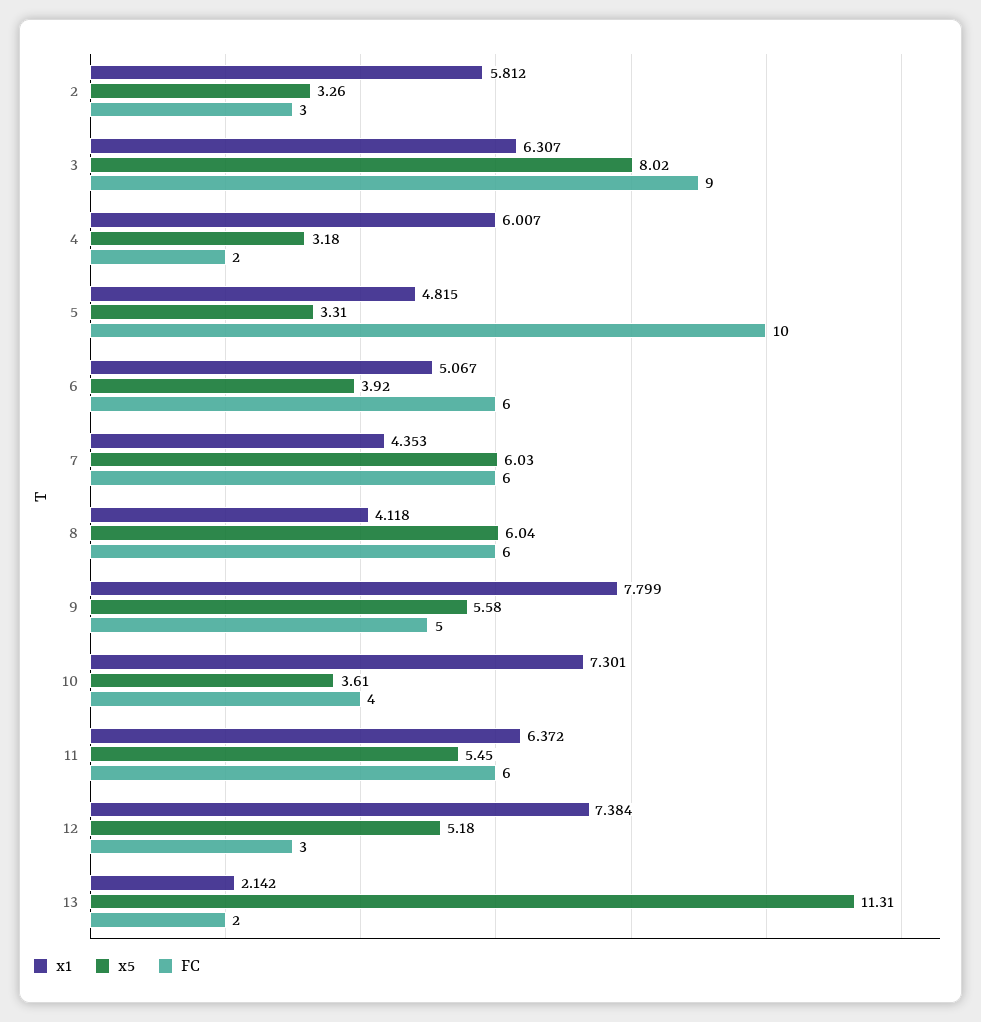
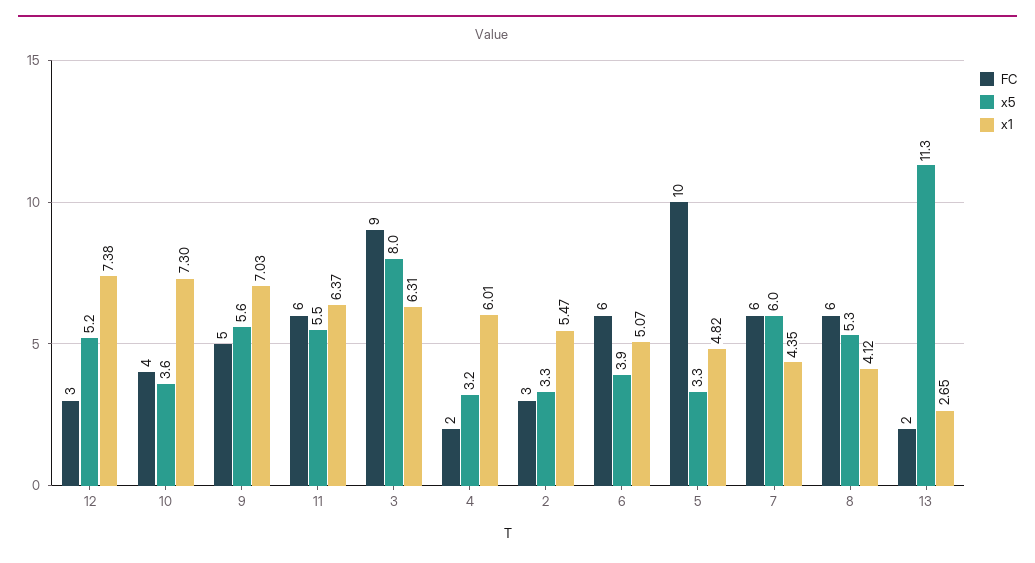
  {
    "x1": {
-     "2": 5.812,
+     "2": 5.47,
      "3": 6.307,
      "4": 6.007,
      "5": 4.815,
      "6": 5.067,
      "7": 4.353,
      "8": 4.118,
-     "9": 7.799,
+     "9": 7.03,
      "10": 7.301,
      "11": 6.372,
      "12": 7.384,
-     "13": 2.142
+     "13": 2.65
    },
    "x5": {
      "2": 3.26,
      "3": 8.02,
      "4": 3.18,
      "5": 3.31,
      "6": 3.92,
      "7": 6.03,
-     "8": 6.04,
+     "8": 5.3,
      "9": 5.58,
      "10": 3.61,
      "11": 5.45,
      "12": 5.18,
      "13": 11.31
    },
    "FC": {
      "2": 3,
      "3": 9,
      "4": 2,
      "5": 10,
      "6": 6,
      "7": 6,
      "8": 6,
      "9": 5,
      "10": 4,
      "11": 6,
      "12": 3,
      "13": 2
    }
  }

